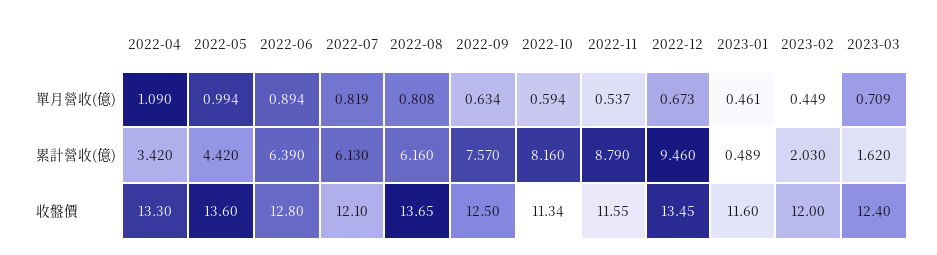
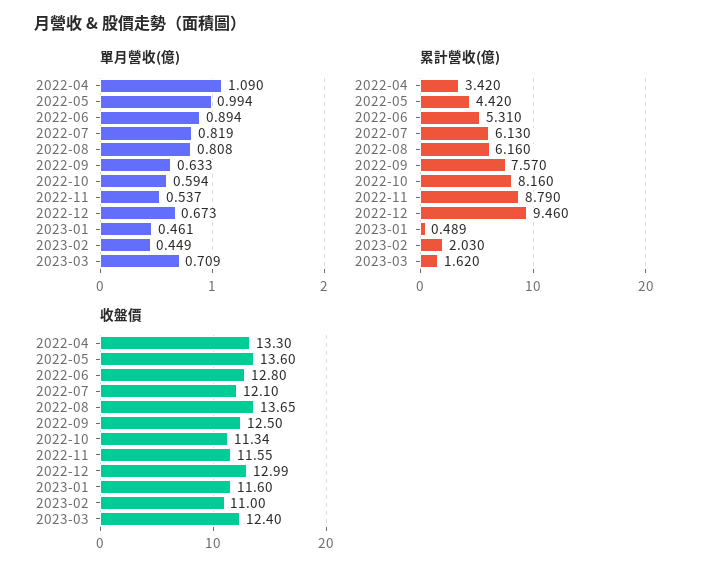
  {
    "單月營收(億)": {
      "2022-04": 1.09,
      "2022-05": 0.994,
      "2022-06": 0.894,
      "2022-07": 0.819,
      "2022-08": 0.808,
-     "2022-09": 0.634,
+     "2022-09": 0.633,
      "2022-10": 0.594,
      "2022-11": 0.537,
      "2022-12": 0.673,
      "2023-01": 0.461,
      "2023-02": 0.449,
      "2023-03": 0.709
    },
    "累計營收(億)": {
      "2022-04": 3.42,
      "2022-05": 4.42,
-     "2022-06": 6.39,
+     "2022-06": 5.31,
      "2022-07": 6.13,
      "2022-08": 6.16,
      "2022-09": 7.57,
      "2022-10": 8.16,
      "2022-11": 8.79,
      "2022-12": 9.46,
      "2023-01": 0.489,
      "2023-02": 2.03,
      "2023-03": 1.62
    },
    "收盤價": {
      "2022-04": 13.3,
      "2022-05": 13.6,
      "2022-06": 12.8,
      "2022-07": 12.1,
      "2022-08": 13.65,
      "2022-09": 12.5,
      "2022-10": 11.34,
      "2022-11": 11.55,
-     "2022-12": 13.45,
+     "2022-12": 12.99,
      "2023-01": 11.6,
-     "2023-02": 12,
+     "2023-02": 11,
      "2023-03": 12.4
    }
  }

